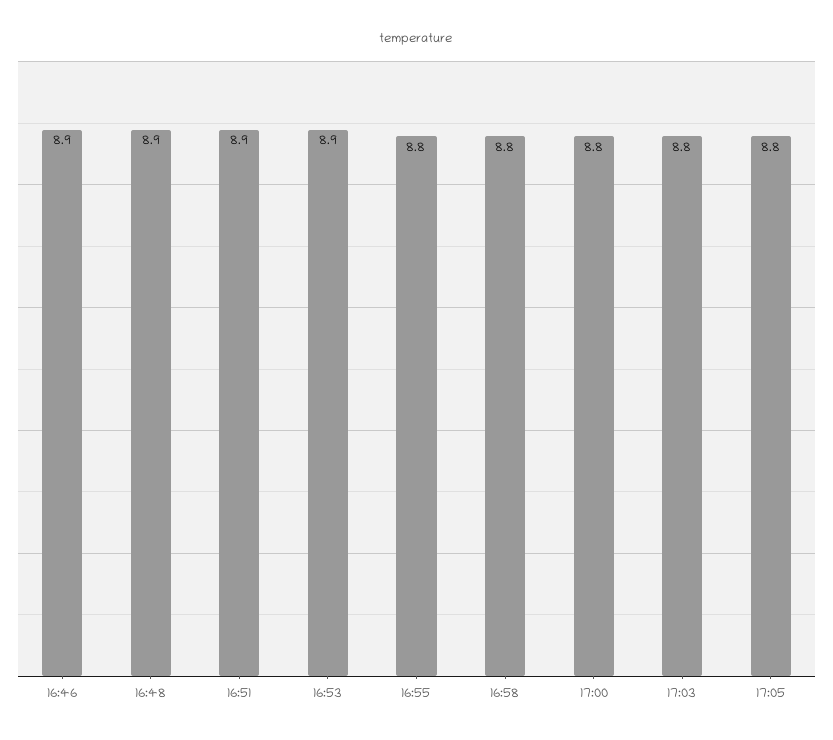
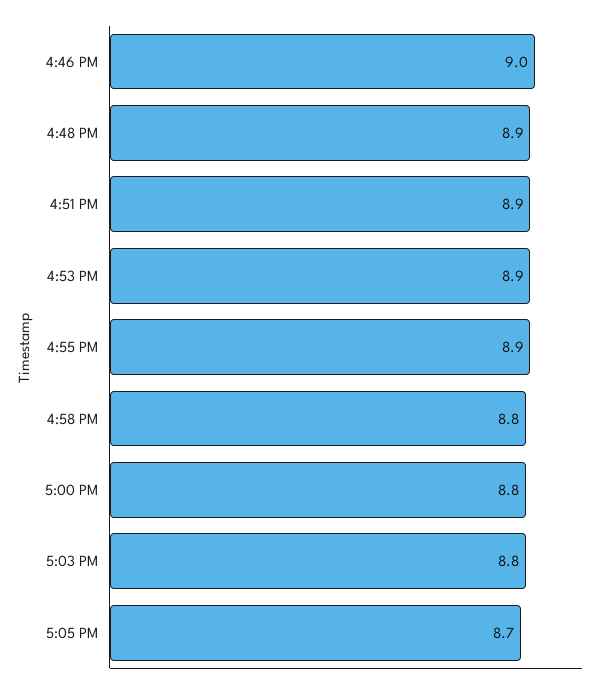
  {
-   "16:46": 8.9,
+   "16:46": 9,
    "16:48": 8.9,
    "16:51": 8.9,
    "16:53": 8.9,
-   "16:55": 8.8,
+   "16:55": 8.9,
    "16:58": 8.8,
    "17:00": 8.8,
    "17:03": 8.8,
-   "17:05": 8.8
+   "17:05": 8.7
  }

